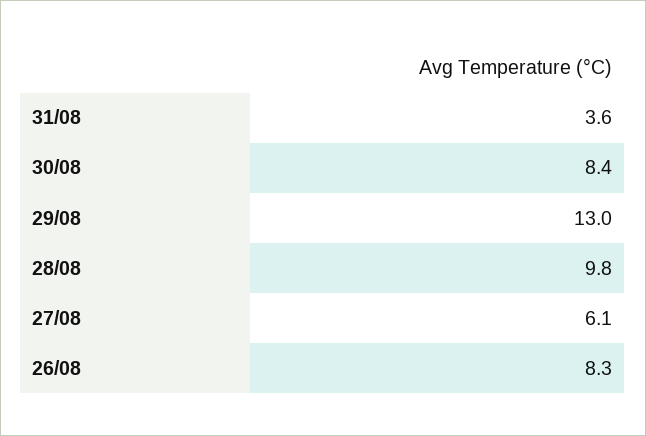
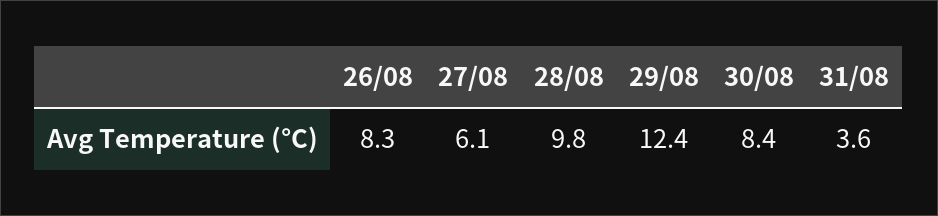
  {
    "31/08": 3.6,
    "30/08": 8.4,
-   "29/08": 13,
+   "29/08": 12.4,
    "28/08": 9.8,
    "27/08": 6.1,
    "26/08": 8.3
  }

